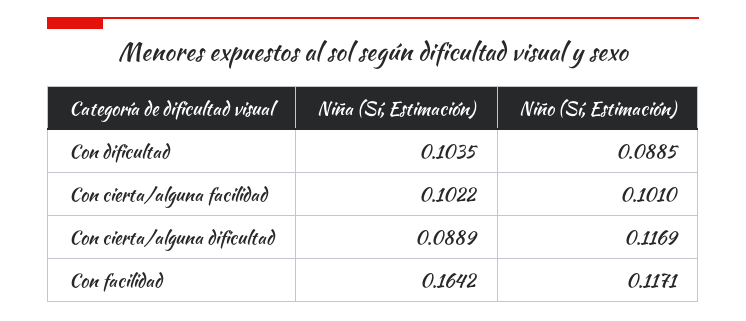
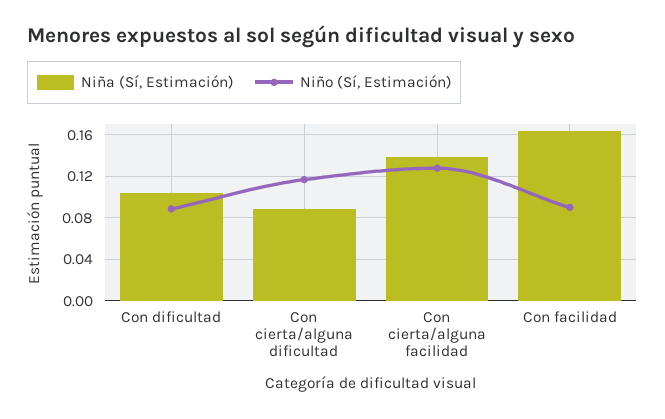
  {
    "Niña (Sí, Estimación)": {
      "Con dificultad": 0.1035,
-     "Con cierta/alguna facilidad": 0.1022,
+     "Con cierta/alguna facilidad": 0.14,
      "Con cierta/alguna dificultad": 0.0889,
      "Con facilidad": 0.1642
    },
    "Niño (Sí, Estimación)": {
      "Con dificultad": 0.0885,
-     "Con cierta/alguna facilidad": 0.101,
+     "Con cierta/alguna facilidad": 0.13,
      "Con cierta/alguna dificultad": 0.1169,
-     "Con facilidad": 0.1171
+     "Con facilidad": 0.09
    }
  }

